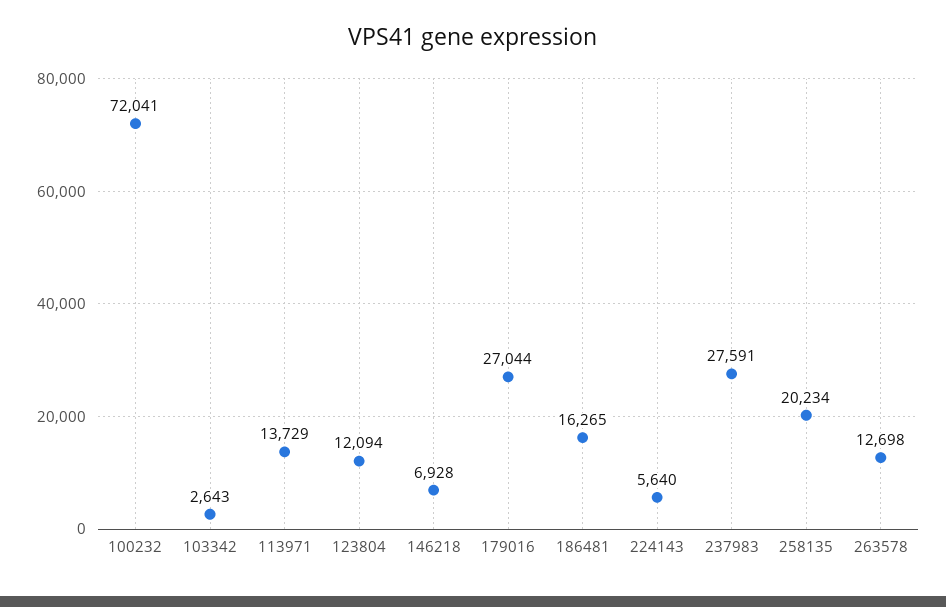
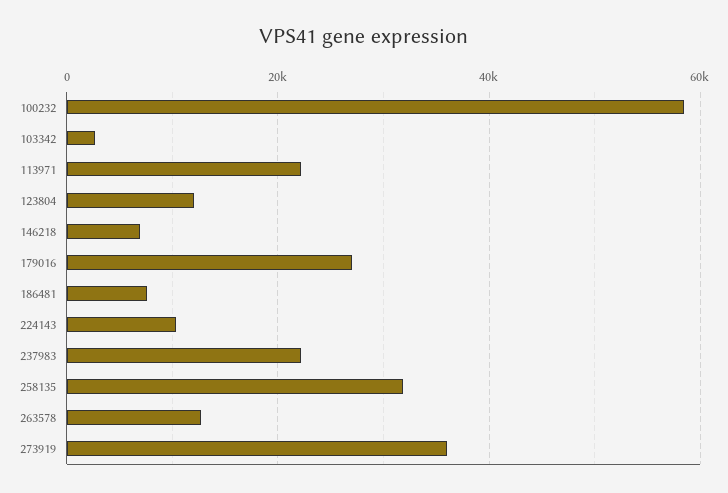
  {
-   "100232": 72041,
+   "100232": 58000,
    "103342": 2643,
-   "113971": 13729,
+   "113971": 22000,
    "123804": 12094,
    "146218": 6928,
    "179016": 27044,
-   "186481": 16265,
+   "186481": 8000,
-   "224143": 5640,
+   "224143": 10000,
-   "237983": 27591,
+   "237983": 22000,
-   "258135": 20234,
+   "258135": 32000,
-   "263578": 12698
+   "263578": 12698,
+   "273919": 36000
  }

